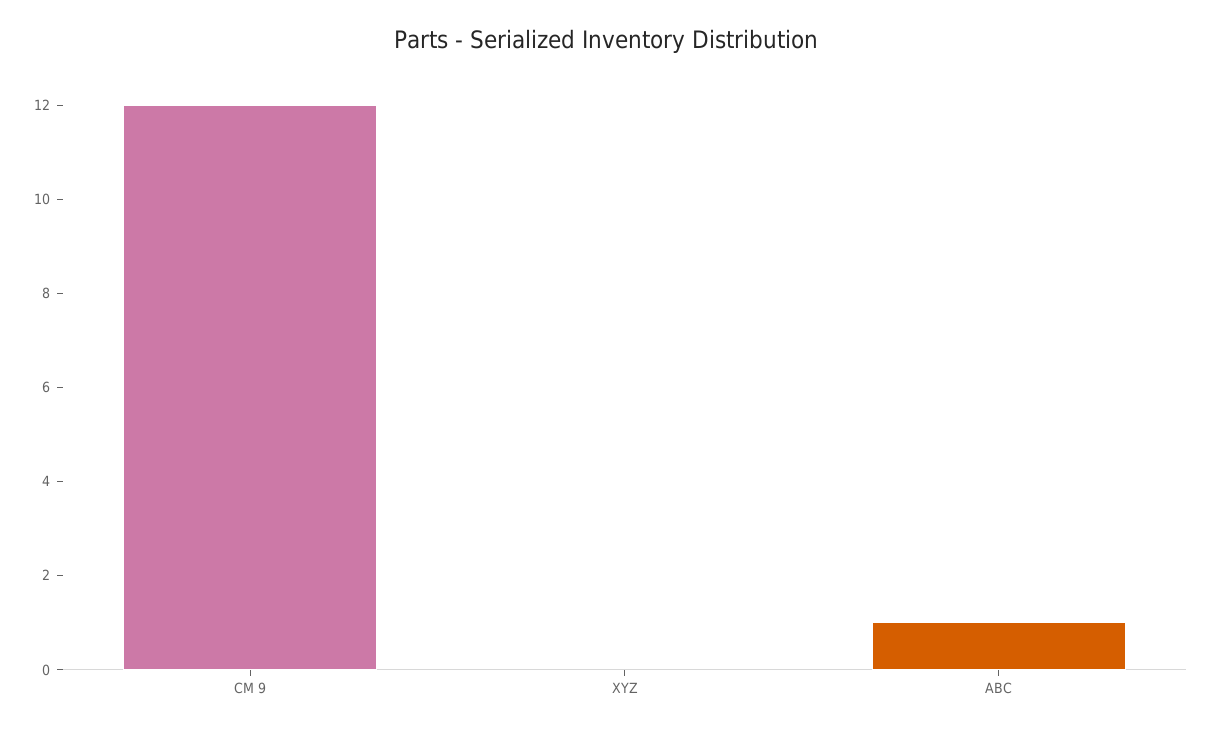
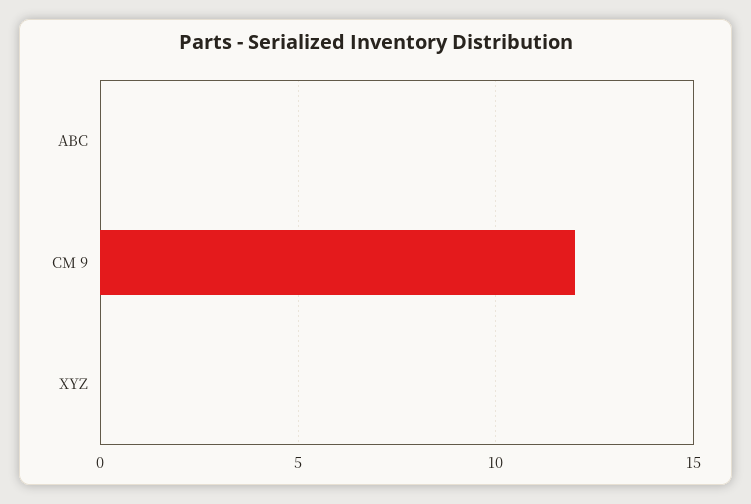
  {
    "CM 9": 12,
    "XYZ": 0,
-   "ABC": 1
+   "ABC": 0
  }

